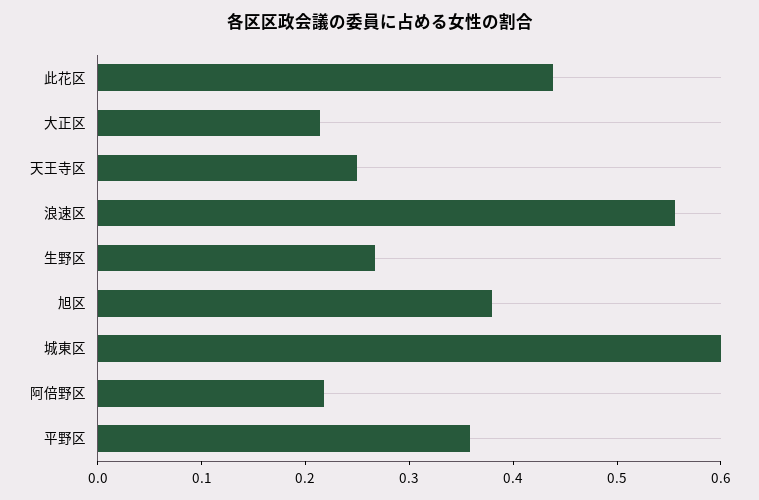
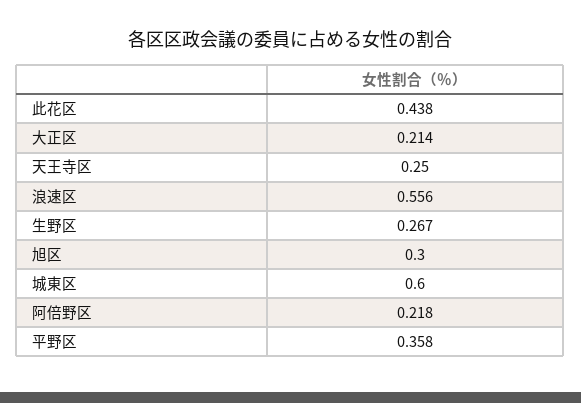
  {
    "此花区": 0.438,
    "大正区": 0.214,
    "天王寺区": 0.25,
    "浪速区": 0.556,
    "生野区": 0.267,
-   "旭区": 0.38,
+   "旭区": 0.3,
    "城東区": 0.6,
    "阿倍野区": 0.218,
    "平野区": 0.358
  }

